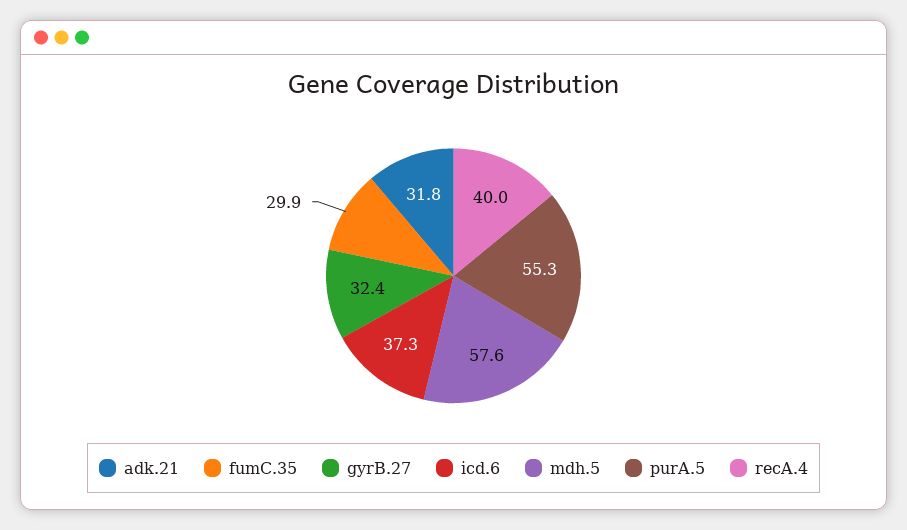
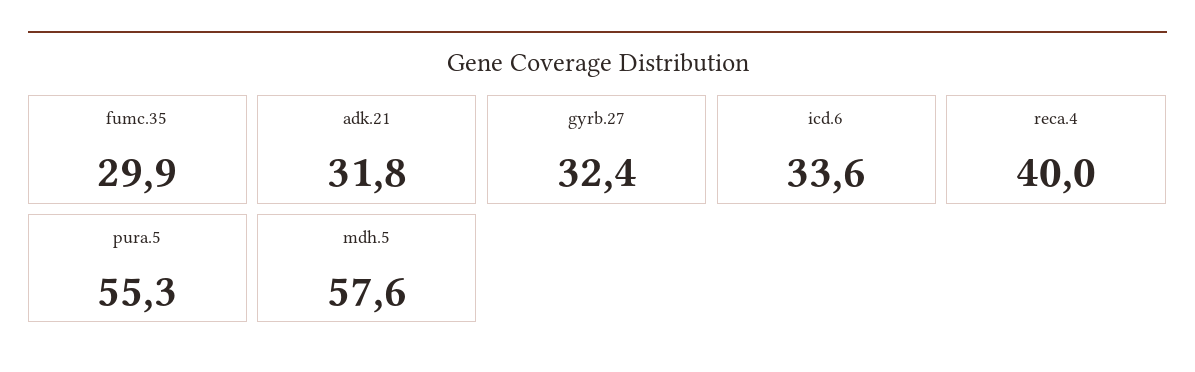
  {
    "adk.21": 31.8,
    "fumC.35": 29.9,
    "gyrB.27": 32.4,
-   "icd.6": 37.3,
+   "icd.6": 33.6,
    "mdh.5": 57.6,
    "purA.5": 55.3,
    "recA.4": 40
  }

